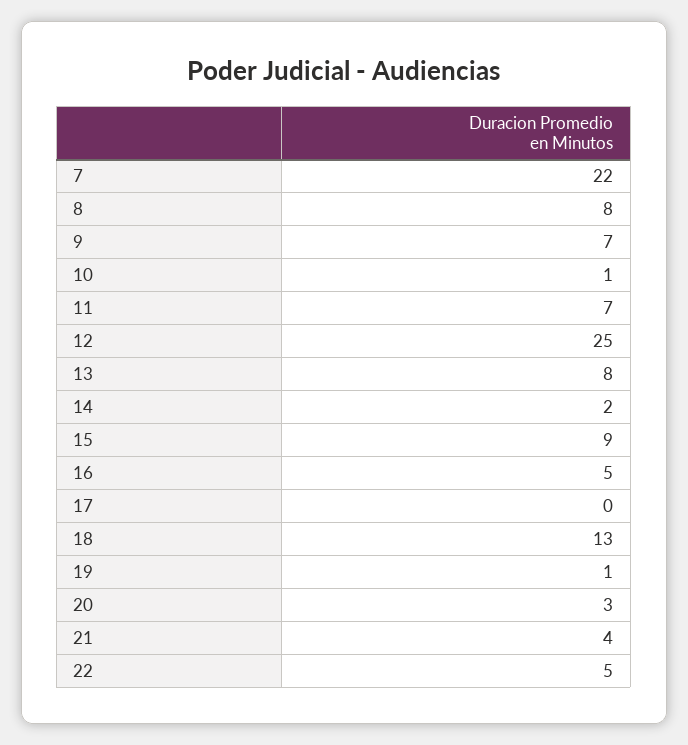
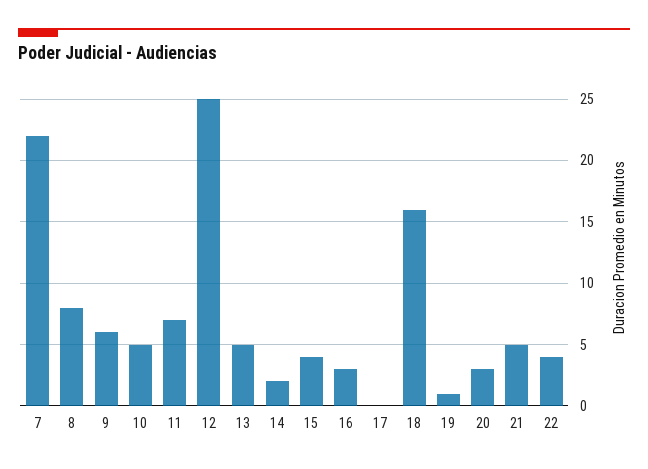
  {
    "7": 22,
    "8": 8,
-   "9": 7,
+   "9": 6,
-   "10": 1,
+   "10": 5,
    "11": 7,
    "12": 25,
-   "13": 8,
+   "13": 5,
    "14": 2,
-   "15": 9,
+   "15": 4,
-   "16": 5,
+   "16": 3,
    "17": 0,
-   "18": 13,
+   "18": 16,
    "19": 1,
    "20": 3,
-   "21": 4,
+   "21": 5,
-   "22": 5
+   "22": 4
  }

